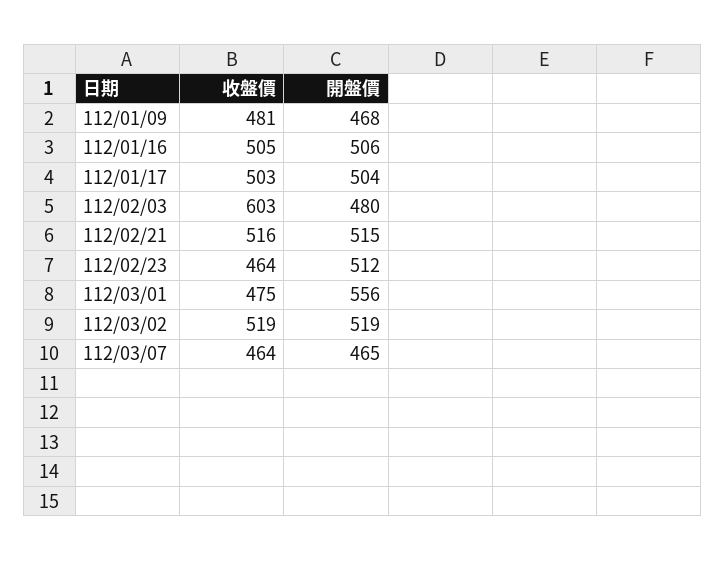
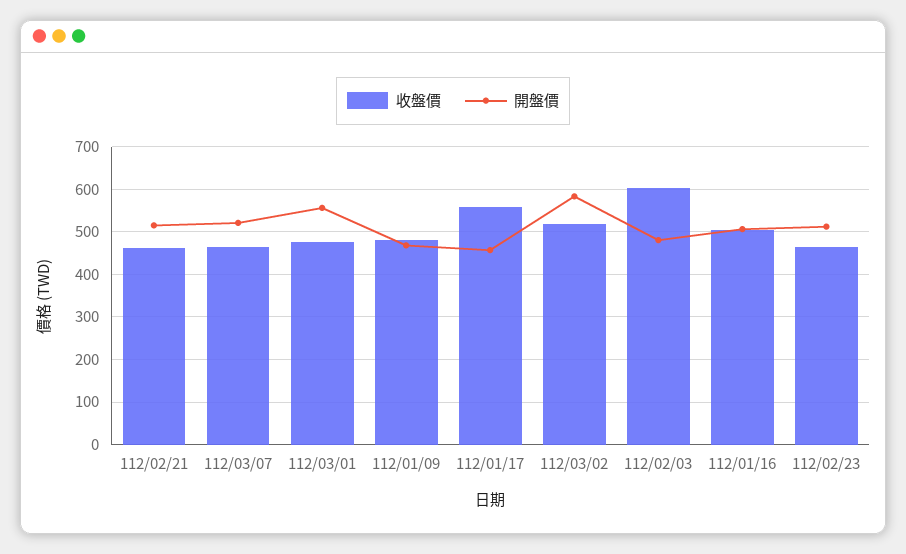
  {
    "收盤價": {
      "112/01/09": 481,
      "112/01/16": 505,
-     "112/01/17": 503,
+     "112/01/17": 560,
      "112/02/03": 603,
-     "112/02/21": 516,
+     "112/02/21": 460,
      "112/02/23": 464,
      "112/03/01": 475,
      "112/03/02": 519,
      "112/03/07": 464
    },
    "開盤價": {
      "112/01/09": 468,
      "112/01/16": 506,
-     "112/01/17": 504,
+     "112/01/17": 460,
      "112/02/03": 480,
      "112/02/21": 515,
      "112/02/23": 512,
      "112/03/01": 556,
-     "112/03/02": 519,
+     "112/03/02": 580,
-     "112/03/07": 465
+     "112/03/07": 520
    }
  }

